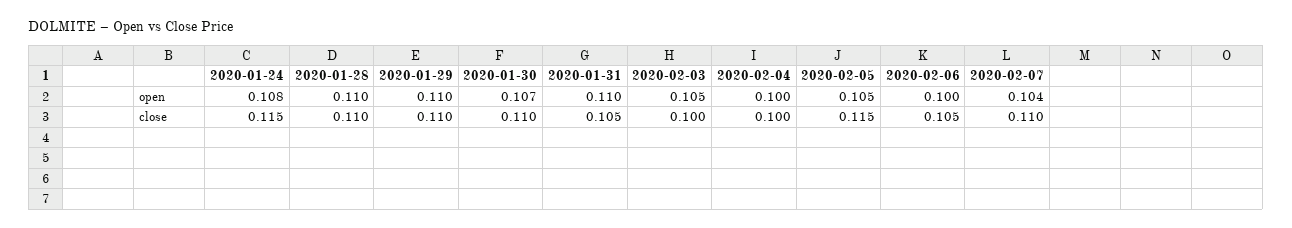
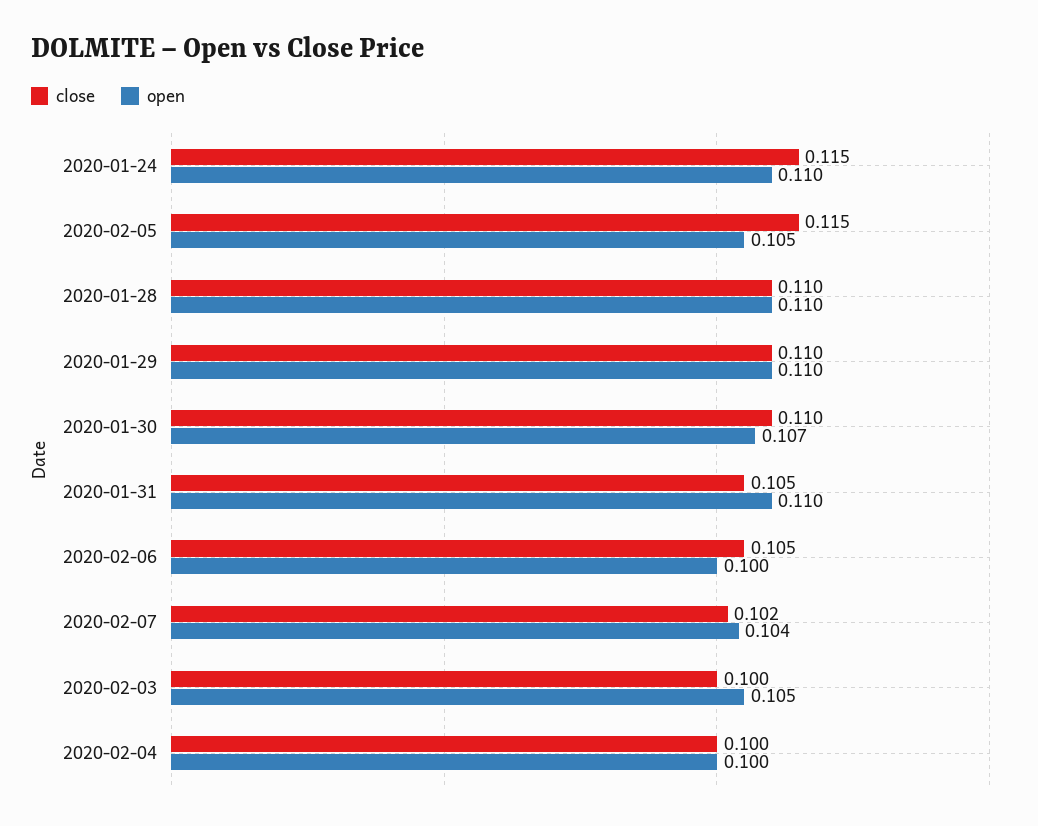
  {
    "open": {
-     "2020-01-24": 0.108,
+     "2020-01-24": 0.11,
      "2020-01-28": 0.11,
      "2020-01-29": 0.11,
      "2020-01-30": 0.107,
      "2020-01-31": 0.11,
      "2020-02-03": 0.105,
      "2020-02-04": 0.1,
      "2020-02-05": 0.105,
      "2020-02-06": 0.1,
      "2020-02-07": 0.104
    },
    "close": {
      "2020-01-24": 0.115,
      "2020-01-28": 0.11,
      "2020-01-29": 0.11,
      "2020-01-30": 0.11,
      "2020-01-31": 0.105,
      "2020-02-03": 0.1,
      "2020-02-04": 0.1,
      "2020-02-05": 0.115,
      "2020-02-06": 0.105,
-     "2020-02-07": 0.11
+     "2020-02-07": 0.102
    }
  }

